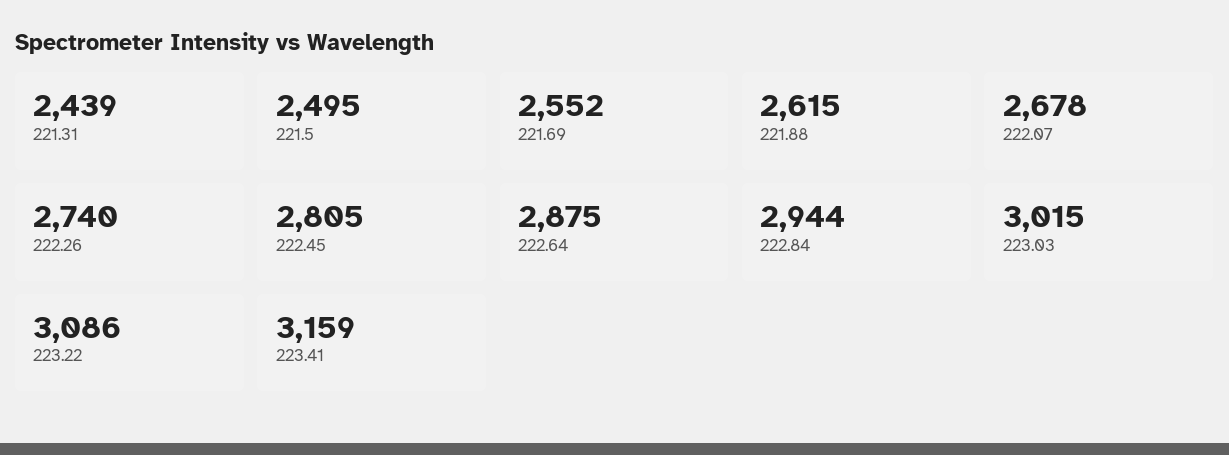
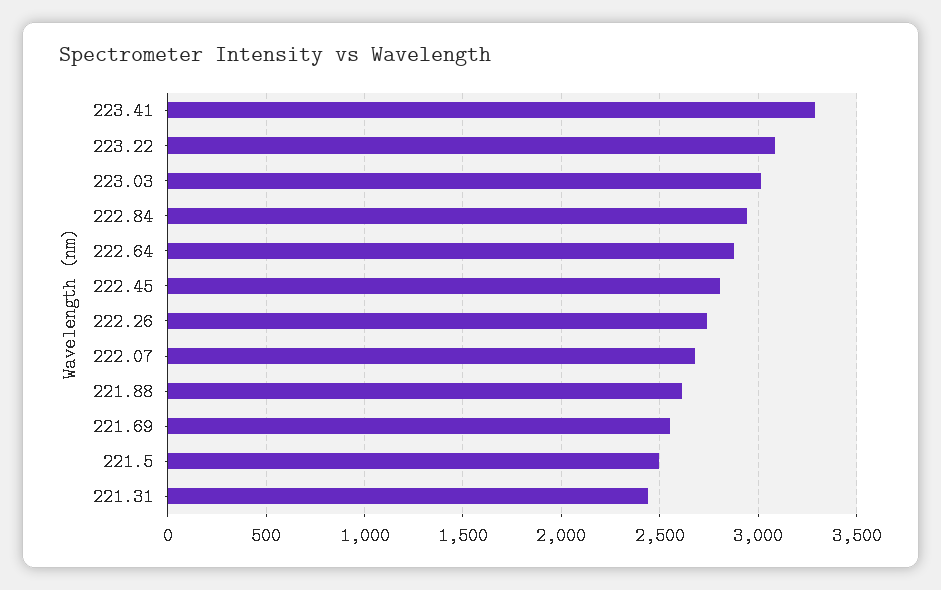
  {
    "221.31": 2439,
    "221.5": 2495,
    "221.69": 2552,
    "221.88": 2615,
    "222.07": 2678,
    "222.26": 2740,
    "222.45": 2805,
    "222.64": 2875,
    "222.84": 2944,
    "223.03": 3015,
    "223.22": 3086,
-   "223.41": 3159
+   "223.41": 3300
  }

